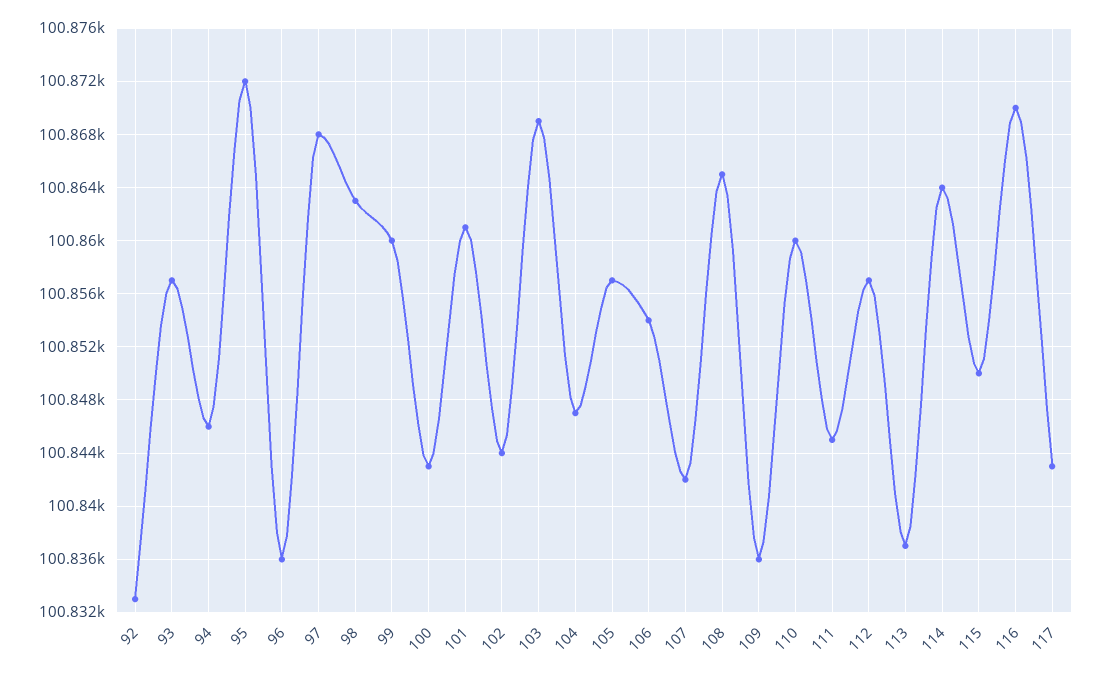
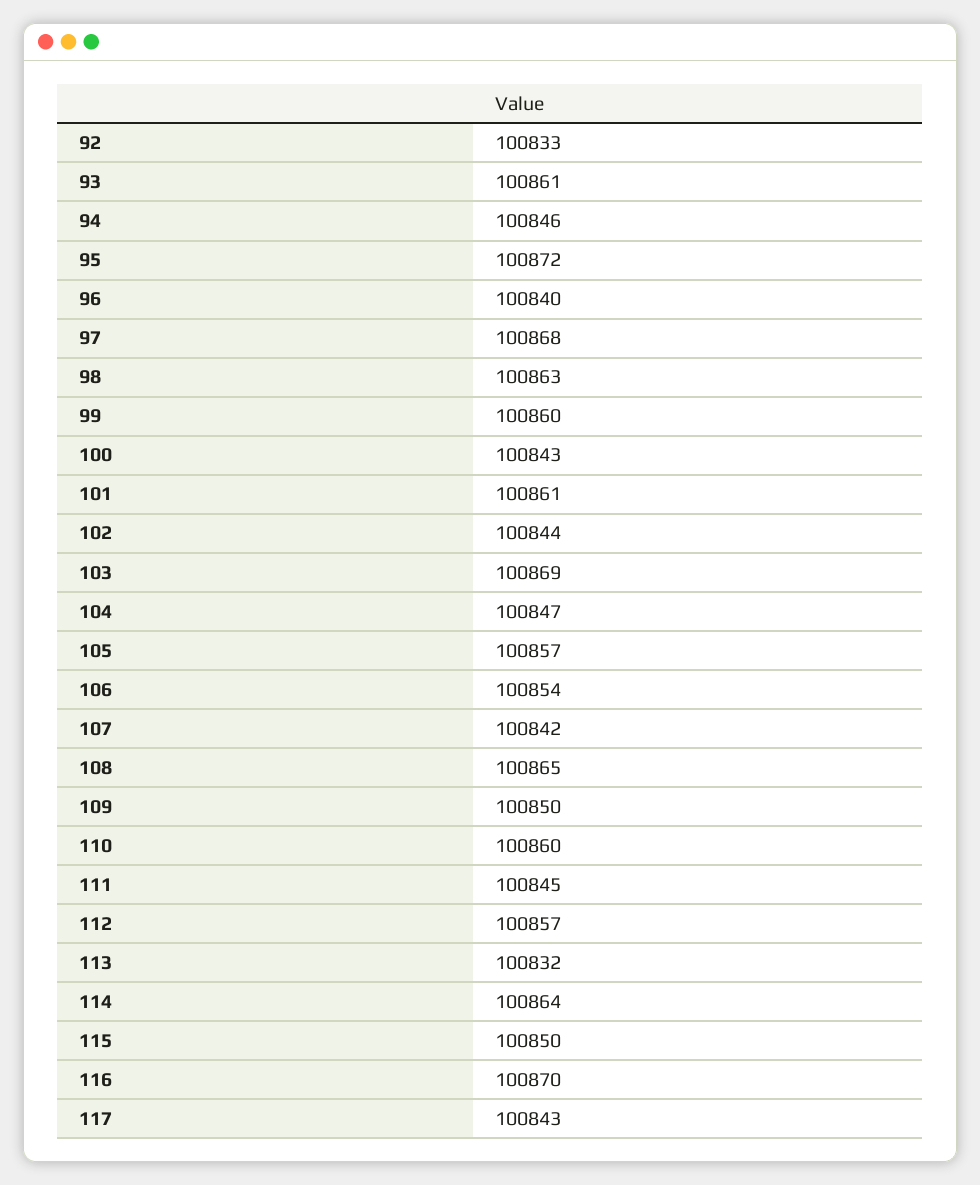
  {
    "92": 100833,
-   "93": 100857,
+   "93": 100861,
    "94": 100846,
    "95": 100872,
-   "96": 100836,
+   "96": 100840,
    "97": 100868,
    "98": 100863,
    "99": 100860,
    "100": 100843,
    "101": 100861,
    "102": 100844,
    "103": 100869,
    "104": 100847,
    "105": 100857,
    "106": 100854,
    "107": 100842,
    "108": 100865,
-   "109": 100836,
+   "109": 100850,
    "110": 100860,
    "111": 100845,
    "112": 100857,
-   "113": 100837,
+   "113": 100832,
    "114": 100864,
    "115": 100850,
    "116": 100870,
    "117": 100843
  }

